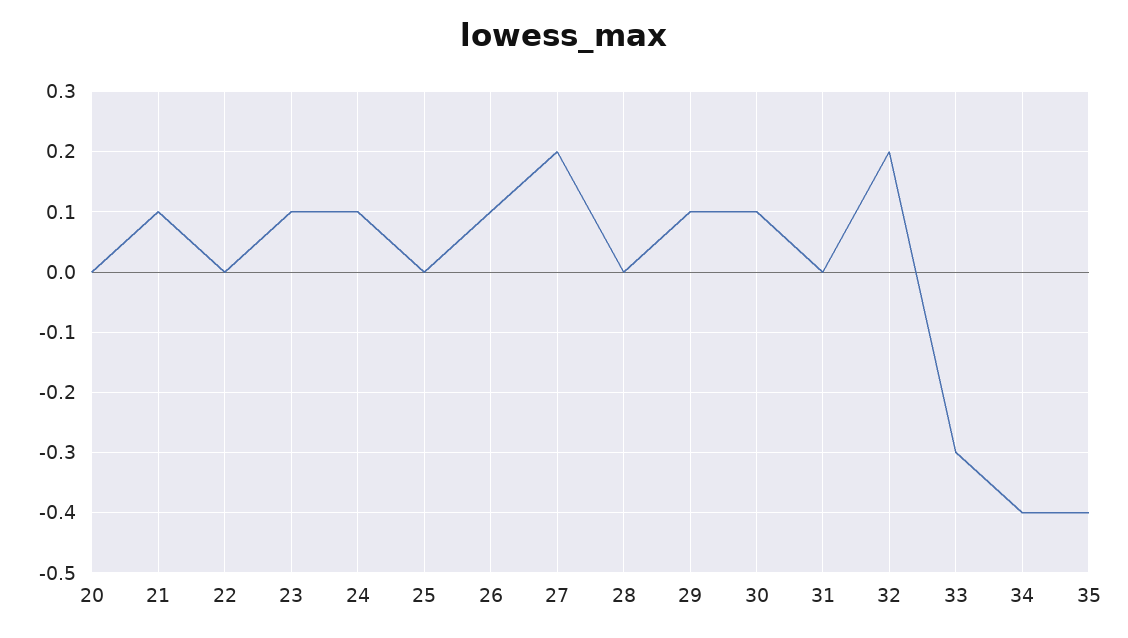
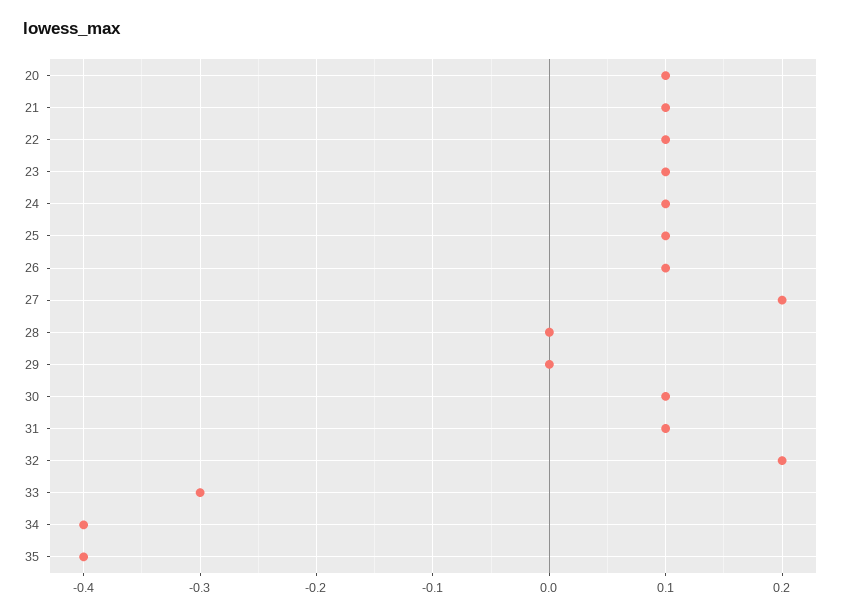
  {
-   "20": 0,
+   "20": 0.1,
    "21": 0.1,
-   "22": 0,
+   "22": 0.1,
    "23": 0.1,
    "24": 0.1,
-   "25": 0,
+   "25": 0.1,
    "26": 0.1,
    "27": 0.2,
    "28": 0,
-   "29": 0.1,
+   "29": 0,
    "30": 0.1,
-   "31": 0,
+   "31": 0.1,
    "32": 0.2,
    "33": -0.3,
    "34": -0.4,
    "35": -0.4
  }

